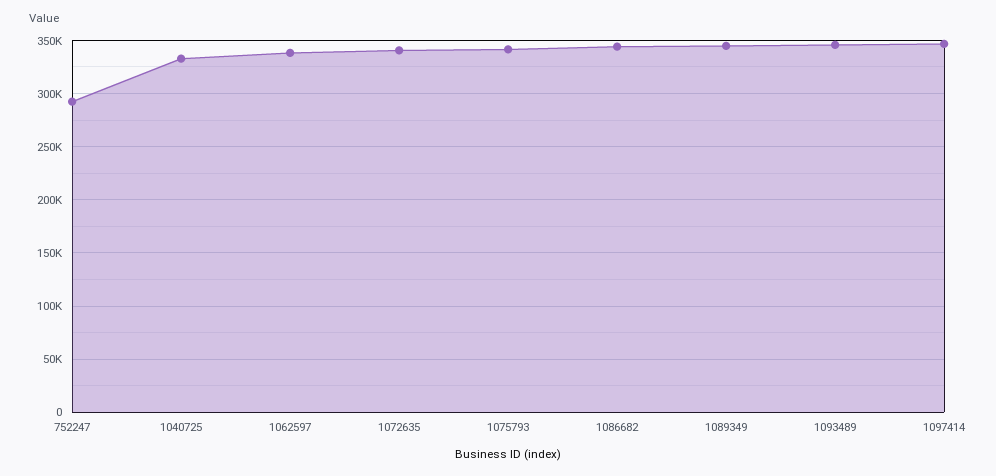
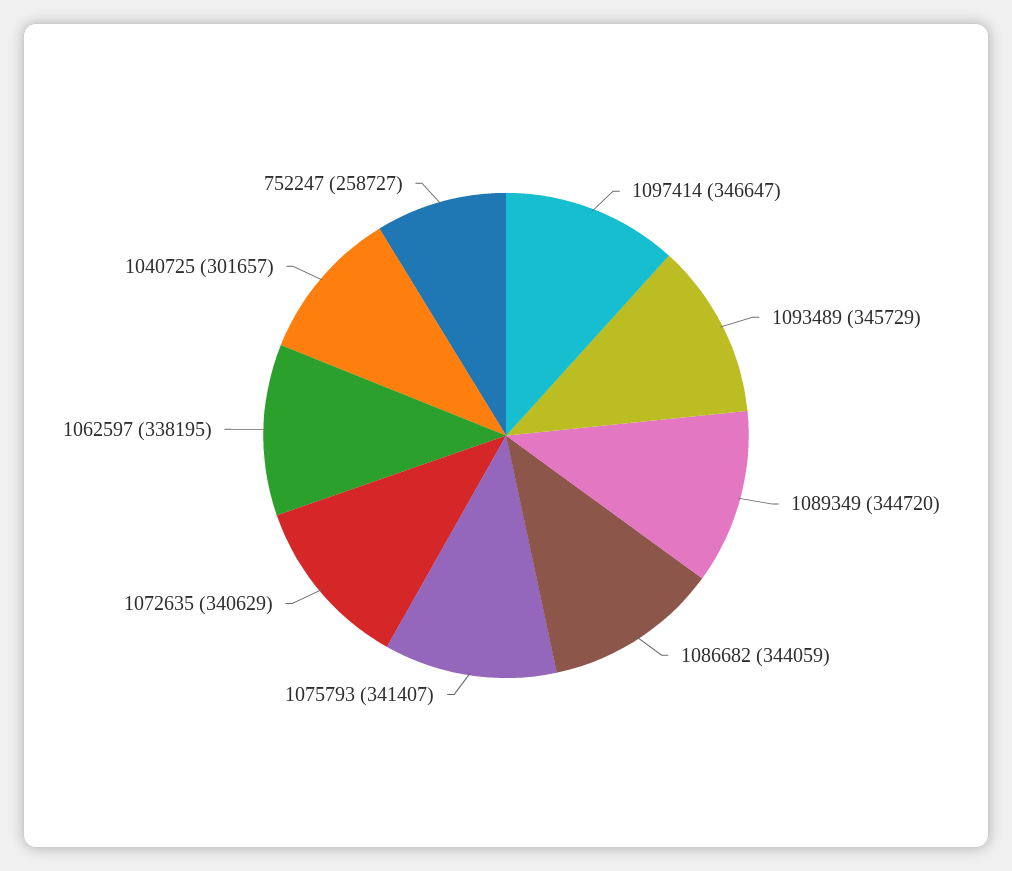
  {
-   "752247": 290000,
+   "752247": 258727,
-   "1040725": 330000,
+   "1040725": 301657,
    "1062597": 338195,
    "1072635": 340629,
    "1075793": 341407,
    "1086682": 344059,
    "1089349": 344720,
    "1093489": 345729,
    "1097414": 346647
  }

